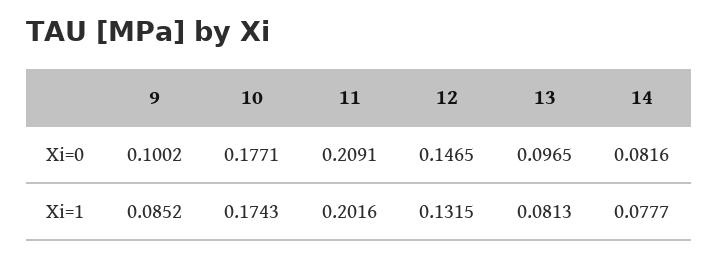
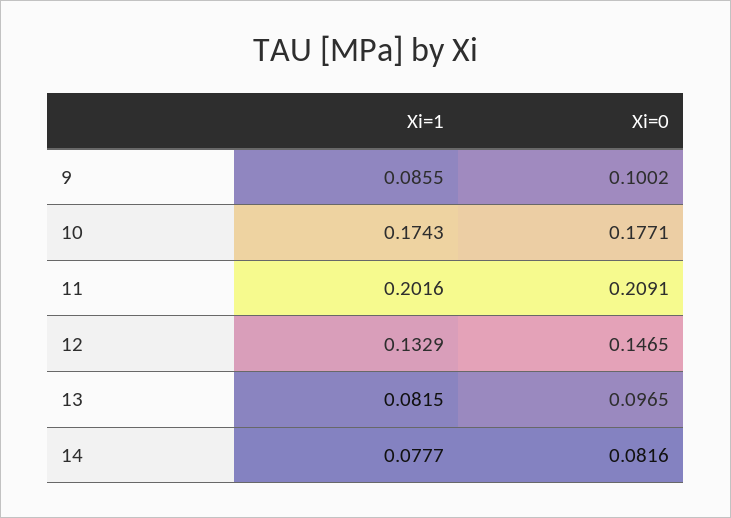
  {
    "9": {
      "Xi=0": 0.1002,
-     "Xi=1": 0.0852
+     "Xi=1": 0.0855
    },
    "10": {
      "Xi=0": 0.1771,
      "Xi=1": 0.1743
    },
    "11": {
      "Xi=0": 0.2091,
      "Xi=1": 0.2016
    },
    "12": {
      "Xi=0": 0.1465,
-     "Xi=1": 0.1315
+     "Xi=1": 0.1329
    },
    "13": {
      "Xi=0": 0.0965,
-     "Xi=1": 0.0813
+     "Xi=1": 0.0815
    },
    "14": {
      "Xi=0": 0.0816,
      "Xi=1": 0.0777
    }
  }

